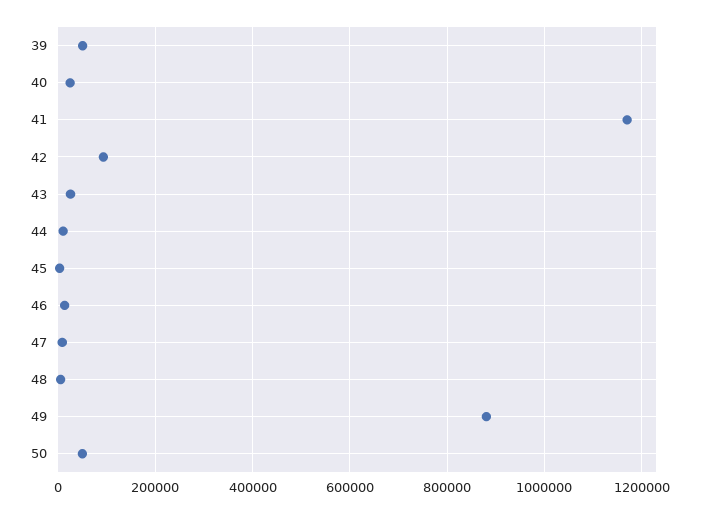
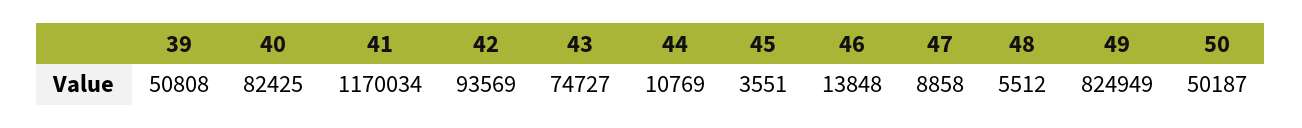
  {
    "39": 50808,
-   "40": 20000,
+   "40": 82425,
    "41": 1170034,
    "42": 93569,
-   "43": 20000,
+   "43": 74727,
    "44": 10769,
    "45": 3551,
    "46": 13848,
    "47": 8858,
    "48": 5512,
-   "49": 880000,
+   "49": 824949,
    "50": 50187
  }

